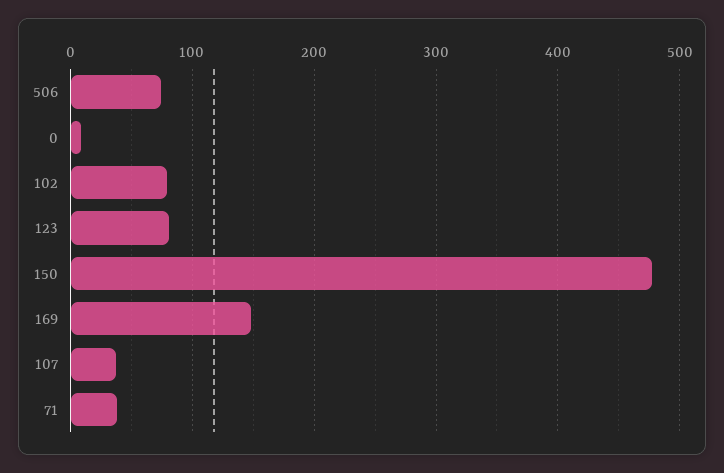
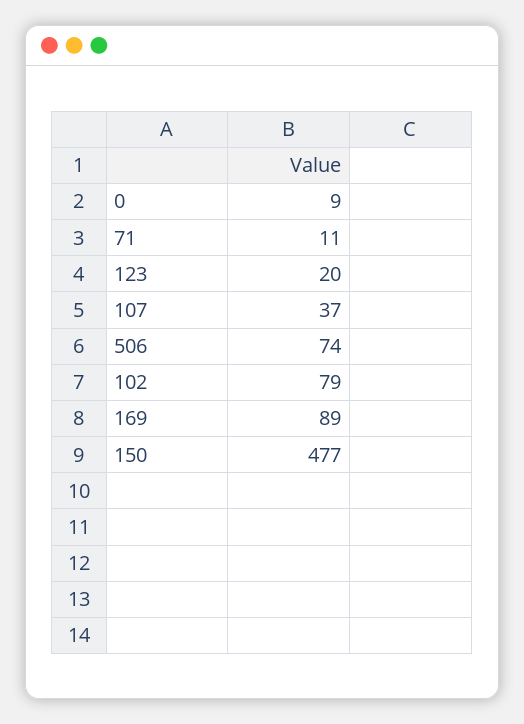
  {
    "506": 74,
    "0": 9,
    "102": 79,
-   "123": 80,
+   "123": 20,
    "150": 477,
-   "169": 150,
+   "169": 89,
    "107": 37,
-   "71": 40
+   "71": 11
  }

